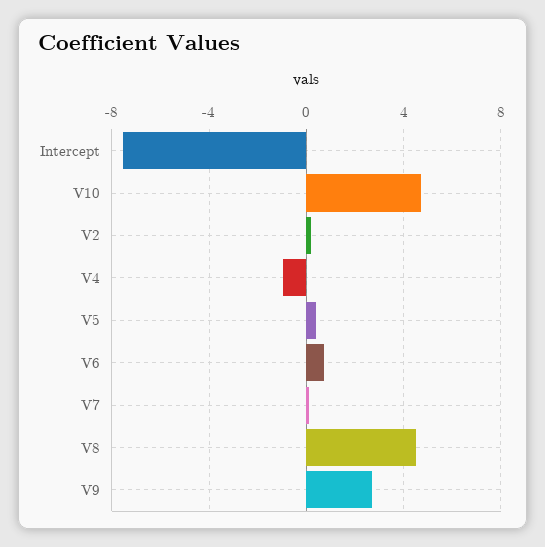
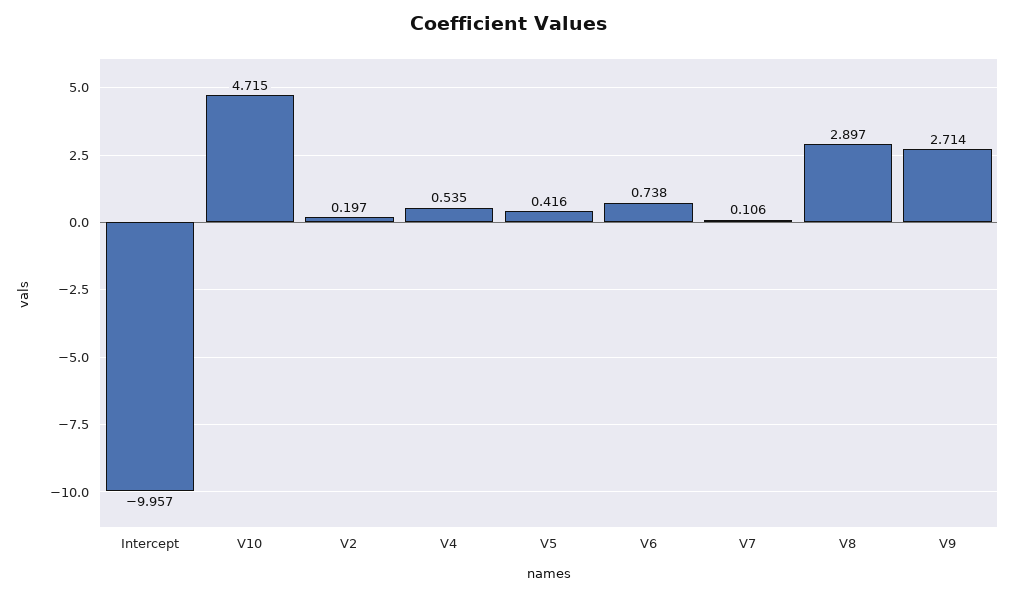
  {
-   "Intercept": -7.5,
+   "Intercept": -9.957,
    "V10": 4.715,
    "V2": 0.197,
-   "V4": -1,
+   "V4": 0.535,
    "V5": 0.416,
    "V6": 0.738,
    "V7": 0.106,
-   "V8": 4.5,
+   "V8": 2.897,
    "V9": 2.714
  }

